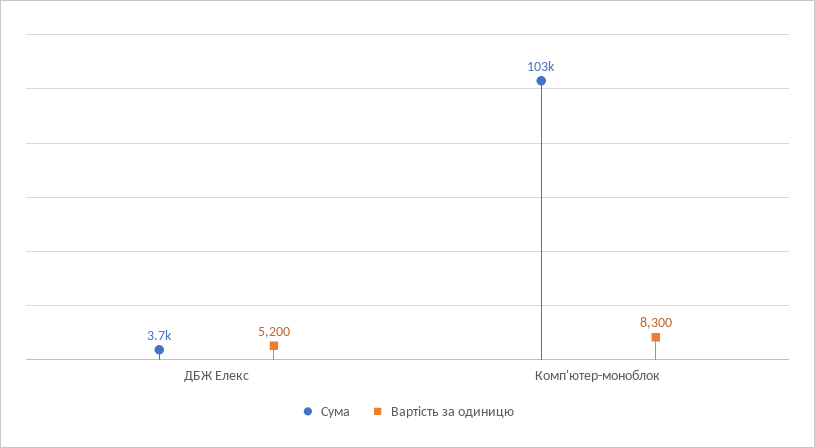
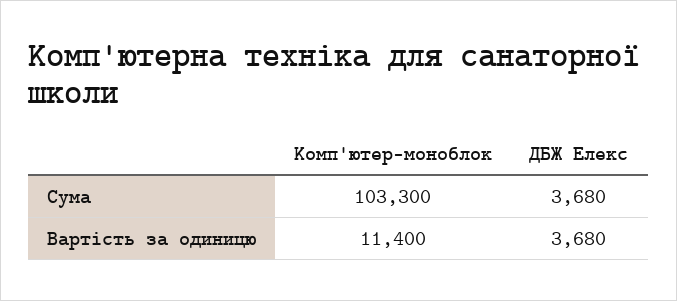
  {
    "Сума": {
      "ДБЖ Елекс": 3680,
      "Комп'ютер-моноблок": 103300
    },
    "Вартість за одиницю": {
-     "ДБЖ Елекс": 5200,
+     "ДБЖ Елекс": 3680,
-     "Комп'ютер-моноблок": 8300
+     "Комп'ютер-моноблок": 11400
    }
  }

